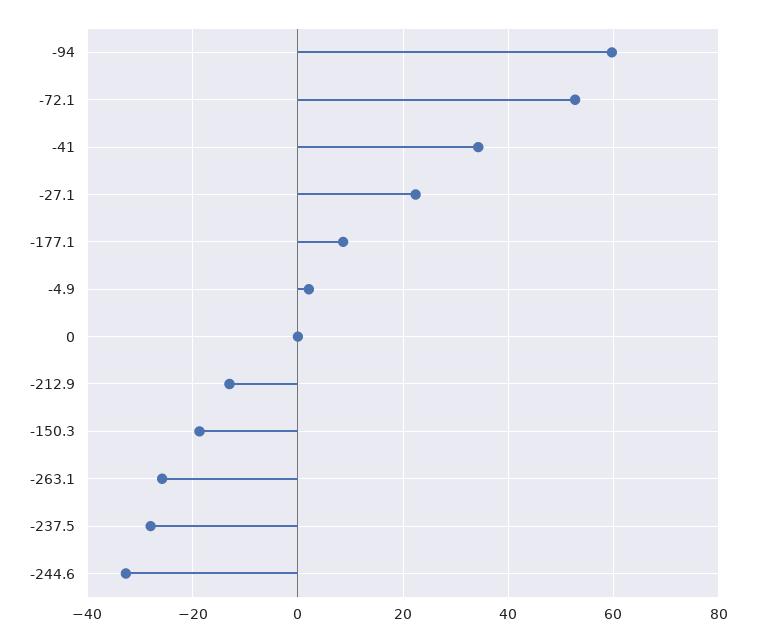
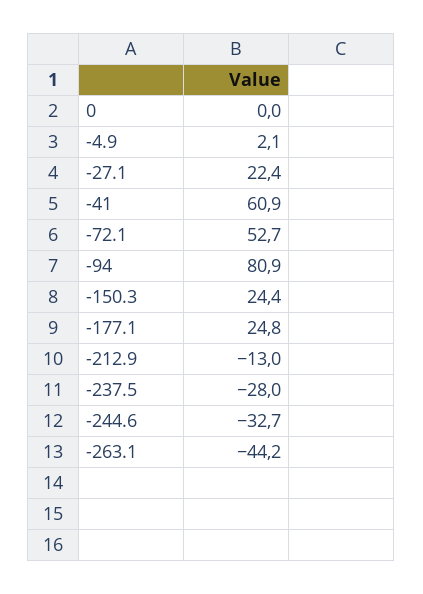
  {
-   "-94": 60,
+   "-94": 80.9,
    "-72.1": 52.7,
-   "-41": 34,
+   "-41": 60.9,
    "-27.1": 22.4,
-   "-177.1": 8,
+   "-177.1": 24.8,
    "-4.9": 2.1,
    "0": 0,
    "-212.9": -13,
-   "-150.3": -18,
+   "-150.3": 24.4,
-   "-263.1": -26,
+   "-263.1": -44.2,
    "-237.5": -28,
    "-244.6": -32.7
  }

